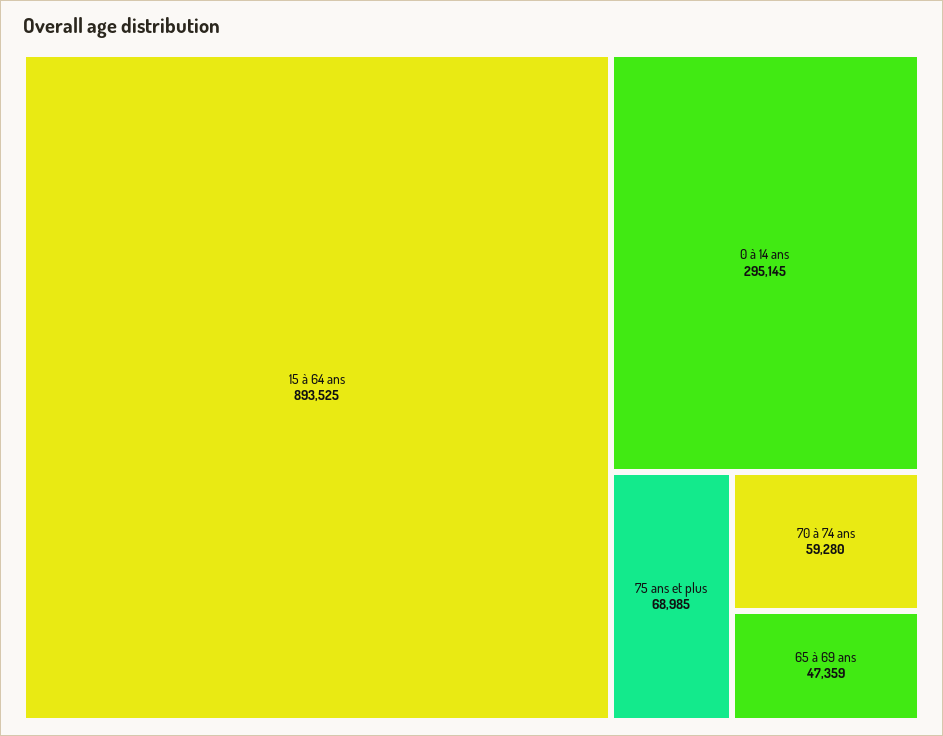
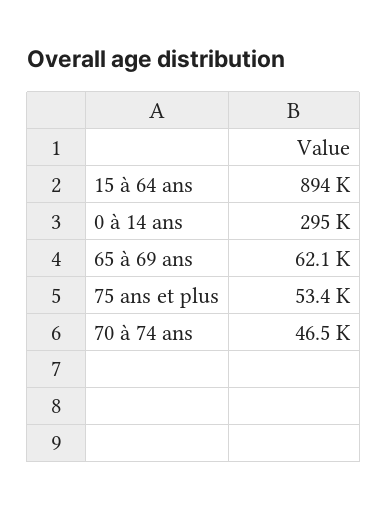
  {
    "15 à 64 ans": 893525,
    "0 à 14 ans": 295145,
-   "75 ans et plus": 68985,
+   "75 ans et plus": 53400,
-   "70 à 74 ans": 59280,
+   "70 à 74 ans": 46500,
-   "65 à 69 ans": 47359
+   "65 à 69 ans": 62100
  }

